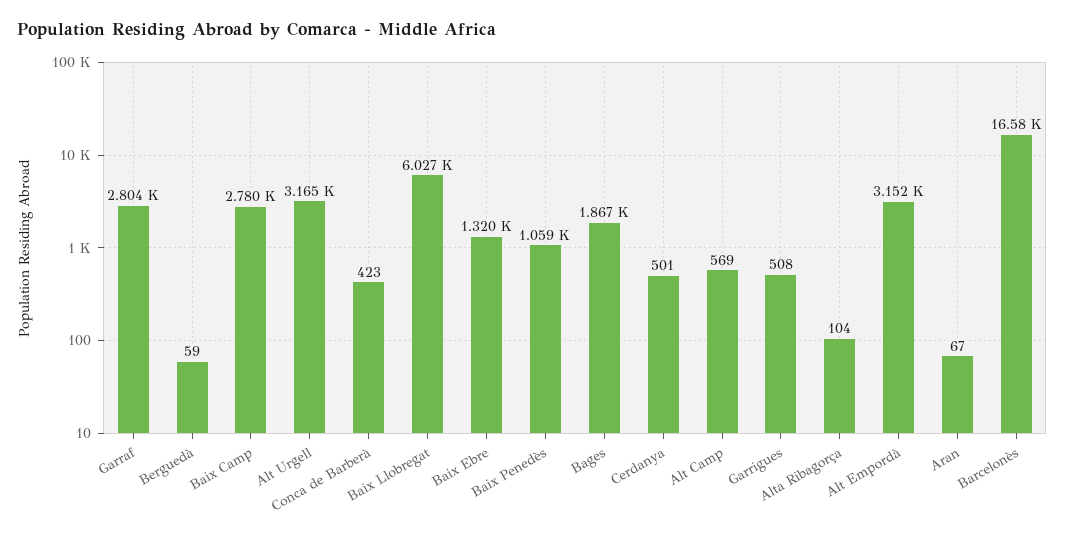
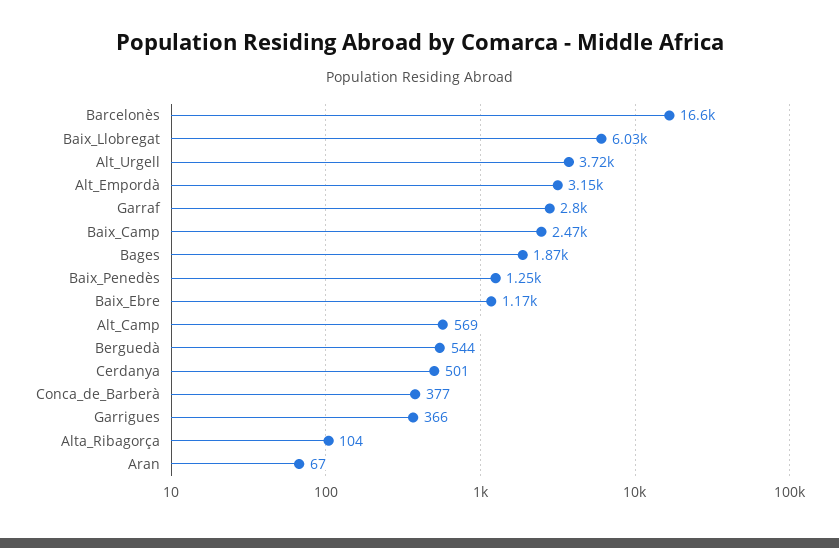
  {
    "Garraf": 2804,
-   "Berguedà": 59,
+   "Berguedà": 544,
-   "Baix Camp": 2780,
+   "Baix Camp": 2470,
-   "Alt Urgell": 3165,
+   "Alt Urgell": 3720,
-   "Conca de Barberà": 423,
+   "Conca de Barberà": 377,
    "Baix Llobregat": 6027,
-   "Baix Ebre": 1320,
+   "Baix Ebre": 1170,
-   "Baix Penedès": 1059,
+   "Baix Penedès": 1250,
    "Bages": 1867,
    "Cerdanya": 501,
    "Alt Camp": 569,
-   "Garrigues": 508,
+   "Garrigues": 366,
    "Alta Ribagorça": 104,
    "Alt Empordà": 3152,
    "Aran": 67,
    "Barcelonès": 16580
  }

